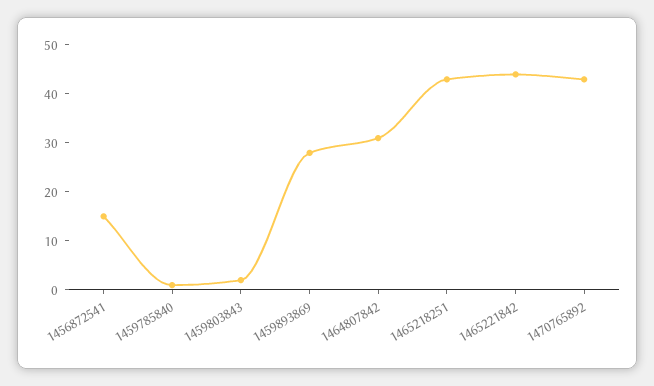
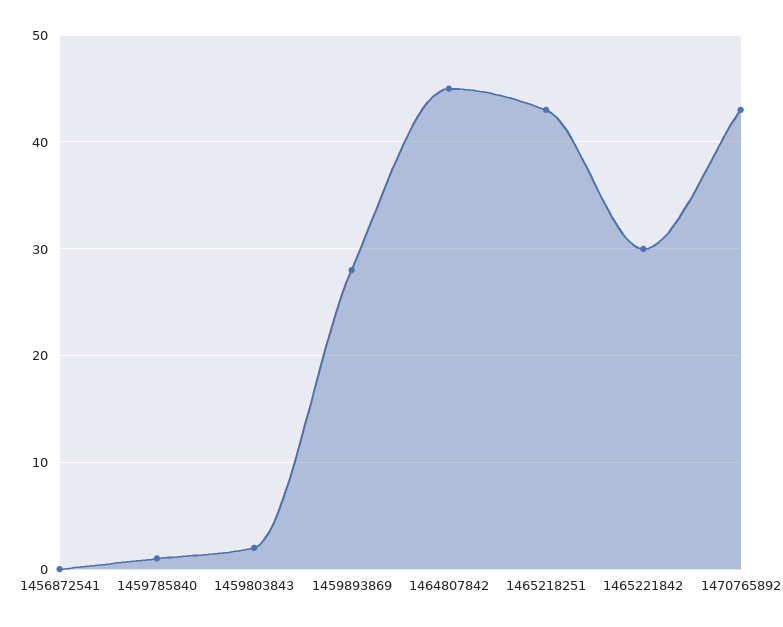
  {
-   "1456872541": 15,
+   "1456872541": 0,
    "1459785840": 1,
    "1459803843": 2,
    "1459893869": 28,
-   "1464807842": 30,
+   "1464807842": 45,
    "1465218251": 43,
-   "1465221842": 45,
+   "1465221842": 30,
    "1470765892": 43
  }

